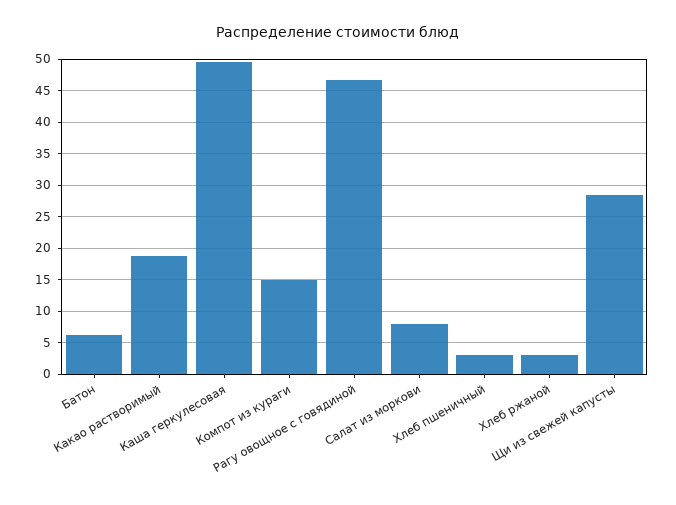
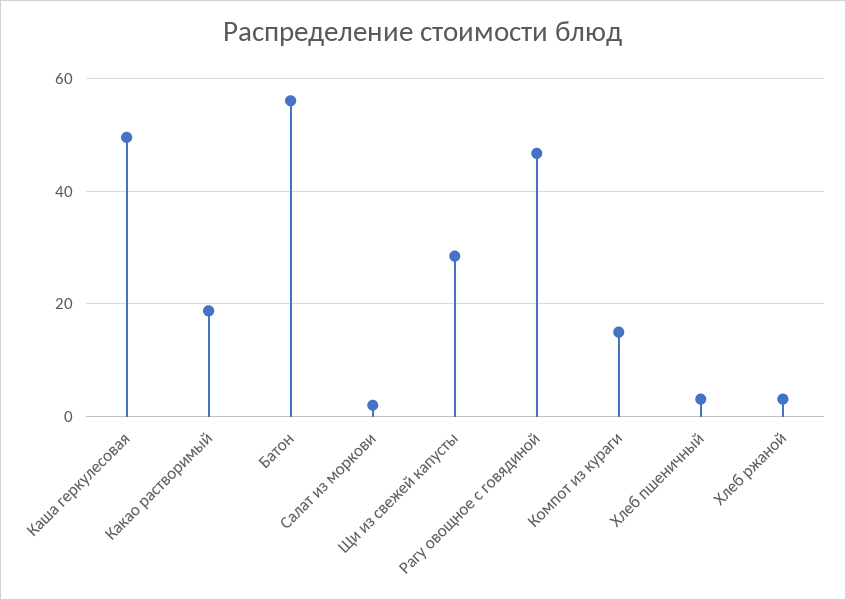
  {
-   "Батон": 6,
+   "Батон": 56,
    "Какао растворимый": 19,
    "Каша геркулесовая": 50,
    "Компот из кураги": 15,
    "Рагу овощное с говядиной": 47,
-   "Салат из моркови": 8,
+   "Салат из моркови": 2,
    "Хлеб пшеничный": 3,
    "Хлеб ржаной": 3,
    "Щи из свежей капусты": 28
  }

